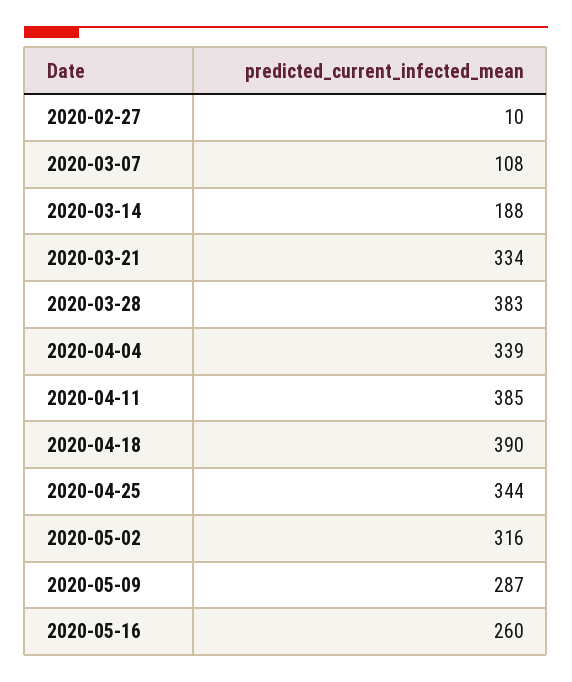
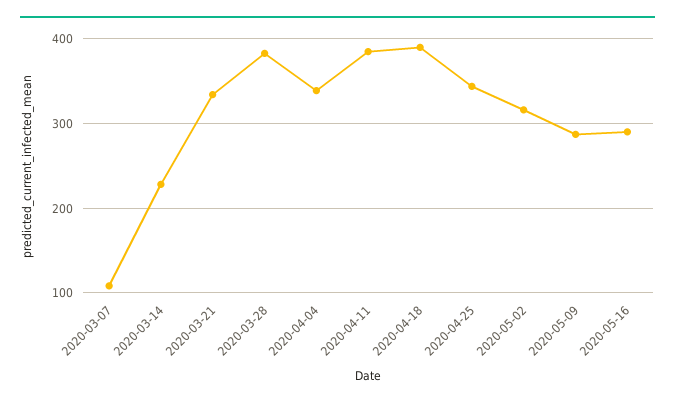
  {
-   "2020-02-27": 10,
    "2020-03-07": 108,
-   "2020-03-14": 188,
+   "2020-03-14": 230,
    "2020-03-21": 334,
    "2020-03-28": 383,
    "2020-04-04": 339,
    "2020-04-11": 385,
    "2020-04-18": 390,
    "2020-04-25": 344,
    "2020-05-02": 316,
    "2020-05-09": 287,
-   "2020-05-16": 260
+   "2020-05-16": 290
  }

